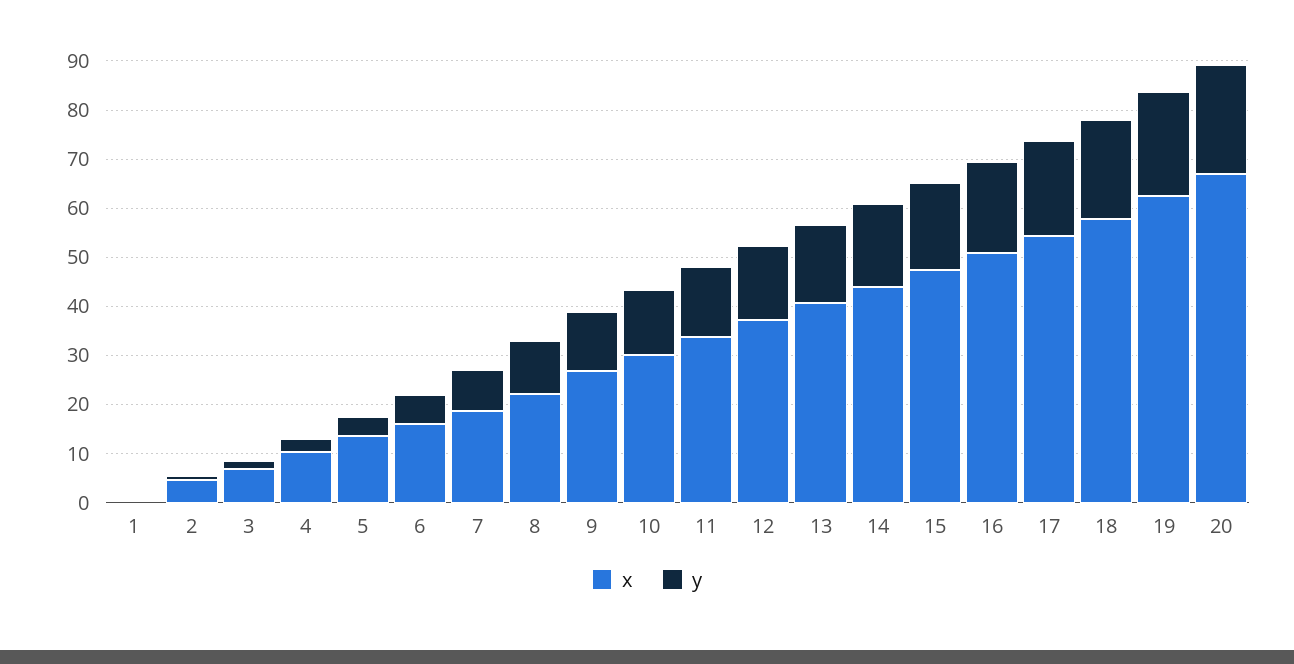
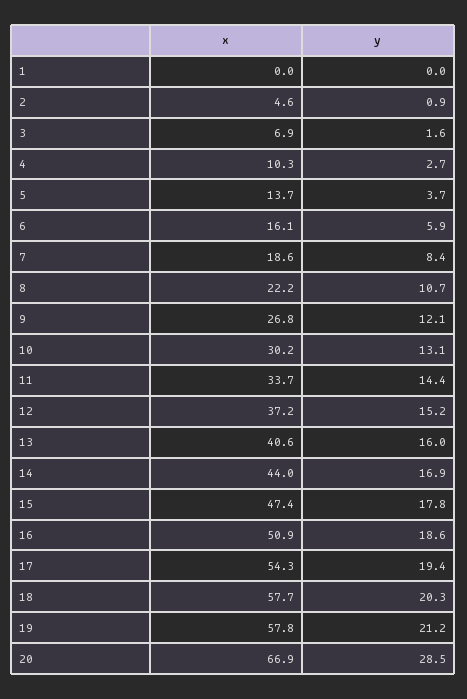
  {
    "x": {
      "1": 0,
      "2": 4.6,
      "3": 6.9,
      "4": 10.3,
      "5": 13.7,
      "6": 16.1,
      "7": 18.6,
      "8": 22.2,
      "9": 26.8,
      "10": 30.2,
      "11": 33.7,
      "12": 37.2,
      "13": 40.6,
      "14": 44,
      "15": 47.4,
      "16": 50.9,
      "17": 54.3,
      "18": 57.7,
-     "19": 62,
+     "19": 57.8,
      "20": 66.9
    },
    "y": {
      "1": 0,
      "2": 0.9,
      "3": 1.6,
      "4": 2.7,
      "5": 3.7,
      "6": 5.9,
      "7": 8.4,
      "8": 10.7,
      "9": 12.1,
      "10": 13.1,
      "11": 14.4,
      "12": 15.2,
      "13": 16,
      "14": 16.9,
      "15": 17.8,
      "16": 18.6,
      "17": 19.4,
      "18": 20.3,
      "19": 21.2,
-     "20": 22
+     "20": 28.5
    }
  }

